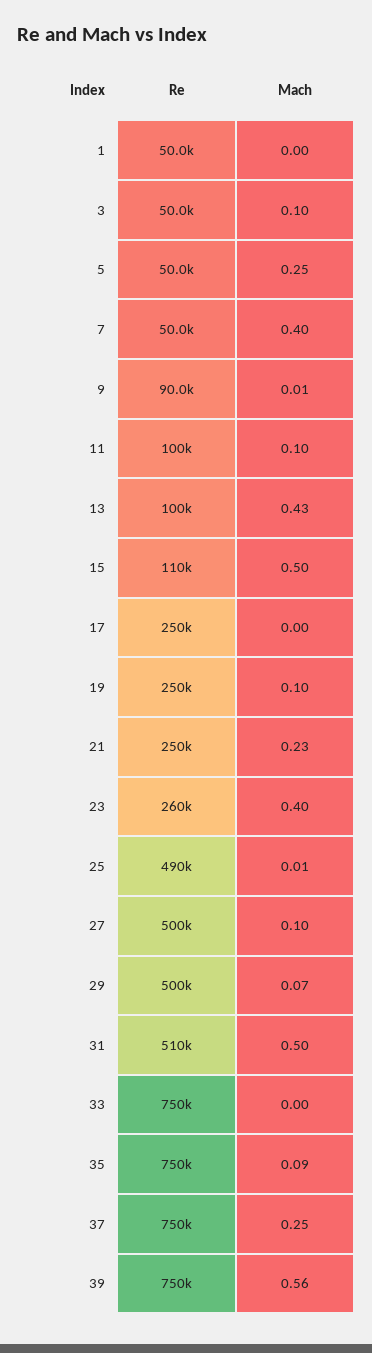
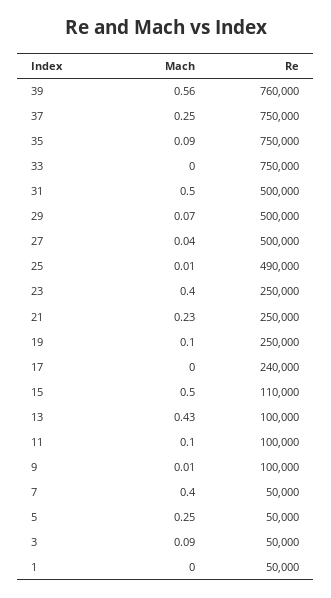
  {
    "Re": {
      "1": 50000,
      "3": 50000,
      "5": 50000,
      "7": 50000,
-     "9": 90000,
+     "9": 100000,
      "11": 100000,
      "13": 100000,
      "15": 110000,
-     "17": 250000,
+     "17": 240000,
      "19": 250000,
      "21": 250000,
-     "23": 260000,
+     "23": 250000,
      "25": 490000,
      "27": 500000,
      "29": 500000,
-     "31": 510000,
+     "31": 500000,
      "33": 750000,
      "35": 750000,
      "37": 750000,
-     "39": 750000
+     "39": 760000
    },
    "Mach": {
      "1": 0,
-     "3": 0.1,
+     "3": 0.09,
      "5": 0.25,
      "7": 0.4,
      "9": 0.01,
      "11": 0.1,
      "13": 0.43,
      "15": 0.5,
      "17": 0,
      "19": 0.1,
      "21": 0.23,
      "23": 0.4,
      "25": 0.01,
-     "27": 0.1,
+     "27": 0.04,
      "29": 0.07,
      "31": 0.5,
      "33": 0,
      "35": 0.09,
      "37": 0.25,
      "39": 0.56
    }
  }

